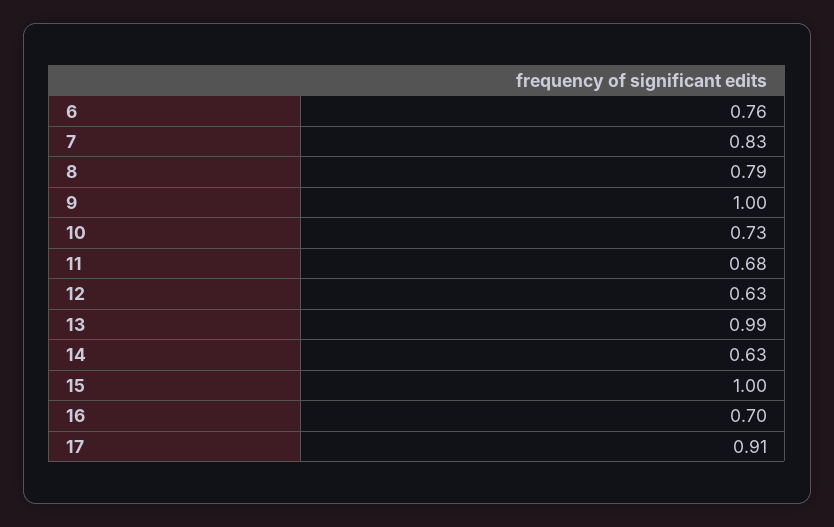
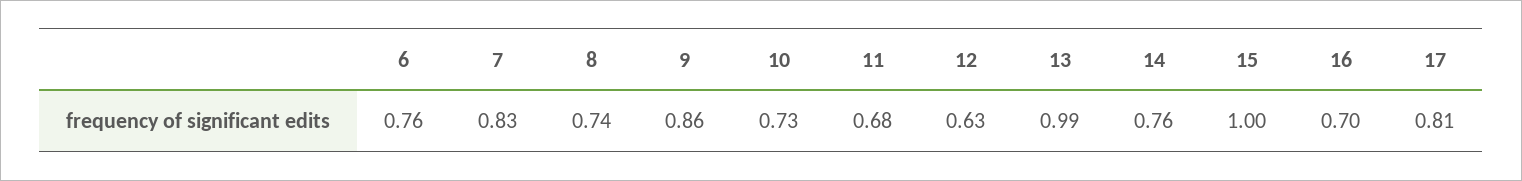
  {
    "6": 0.76,
    "7": 0.83,
-   "8": 0.79,
+   "8": 0.74,
-   "9": 1,
+   "9": 0.86,
    "10": 0.73,
    "11": 0.68,
    "12": 0.63,
    "13": 0.99,
-   "14": 0.63,
+   "14": 0.76,
    "15": 1,
    "16": 0.7,
-   "17": 0.91
+   "17": 0.81
  }

